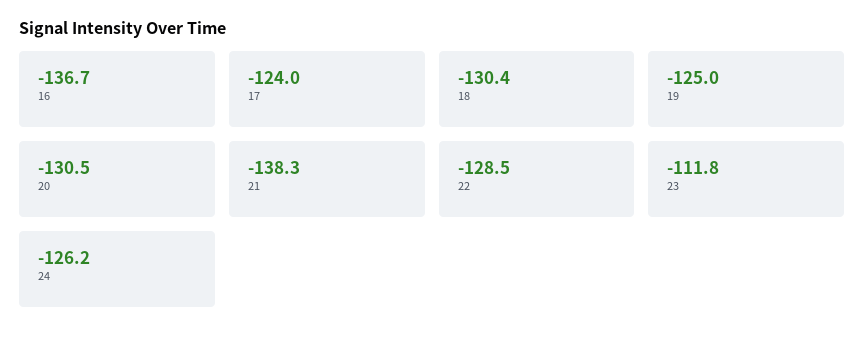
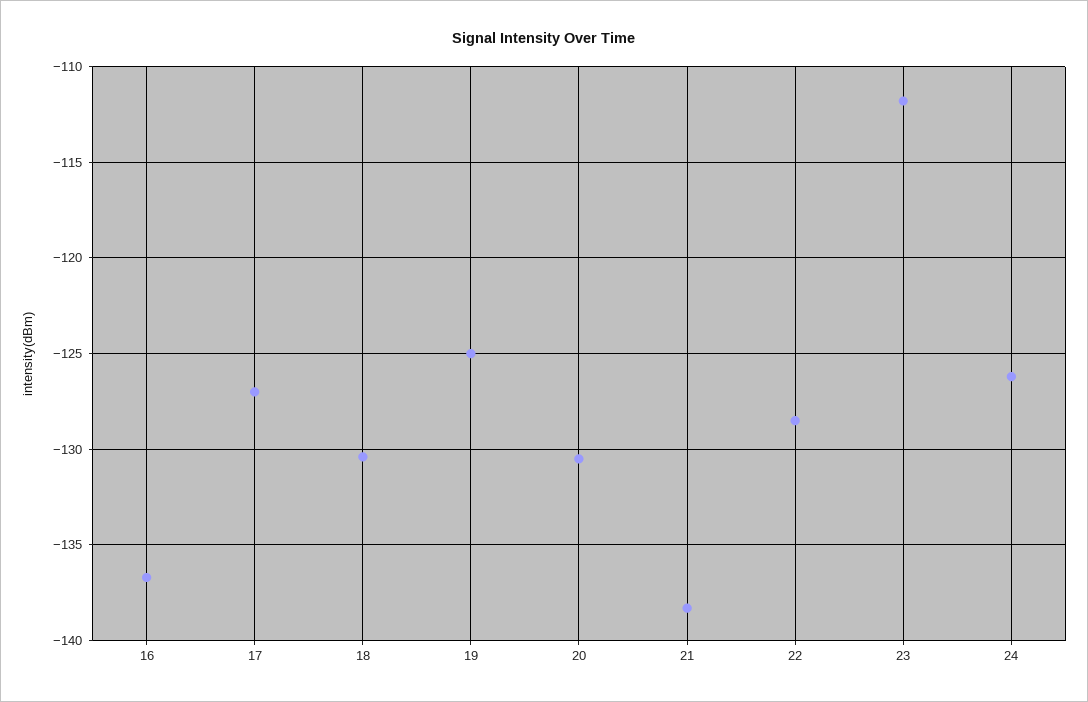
  {
    "16": -136.7,
-   "17": -124,
+   "17": -127,
    "18": -130.4,
    "19": -125,
    "20": -130.5,
    "21": -138.3,
    "22": -128.5,
    "23": -111.8,
    "24": -126.2
  }

